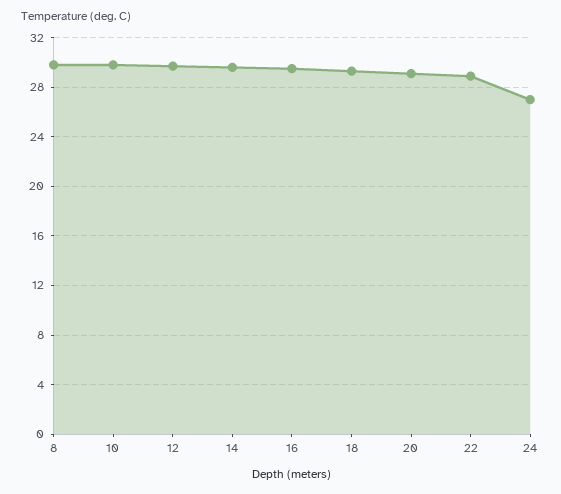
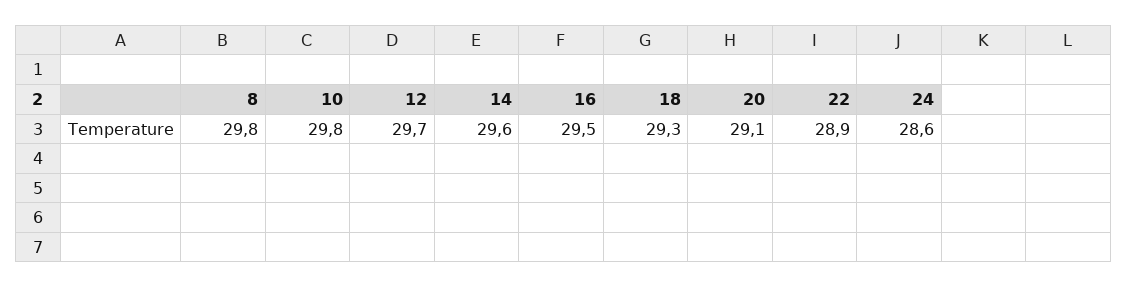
  {
    "8": 29.8,
    "10": 29.8,
    "12": 29.7,
    "14": 29.6,
    "16": 29.5,
    "18": 29.3,
    "20": 29.1,
    "22": 28.9,
-   "24": 27
+   "24": 28.6
  }

